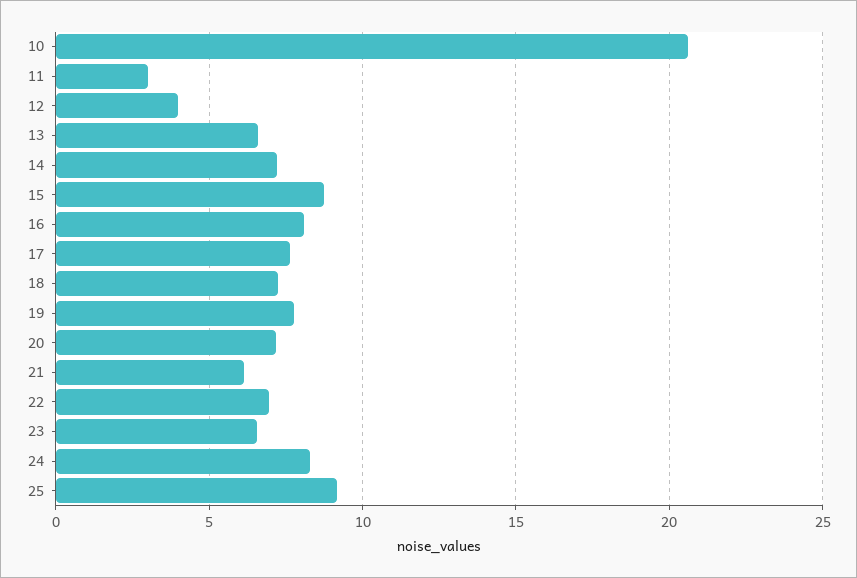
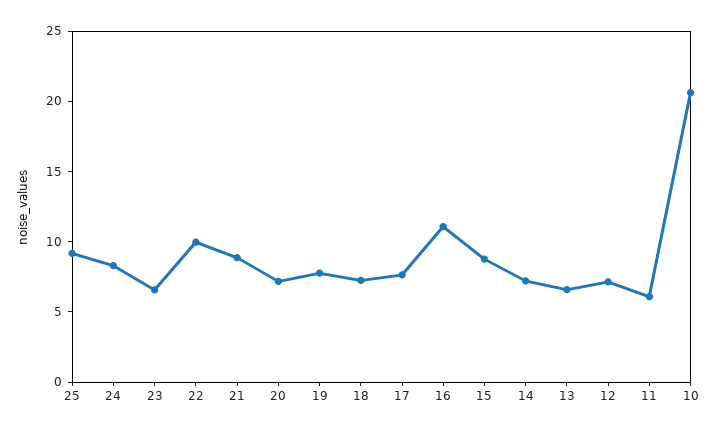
  {
    "10": 20.5,
-   "11": 3,
+   "11": 6,
-   "12": 4,
+   "12": 7,
    "13": 6.5,
    "14": 7,
    "15": 9,
-   "16": 8,
+   "16": 11,
    "17": 7.5,
    "18": 7.5,
    "19": 8,
    "20": 7,
-   "21": 6,
+   "21": 9,
-   "22": 7,
+   "22": 10,
    "23": 6.5,
    "24": 8.5,
    "25": 9
  }

